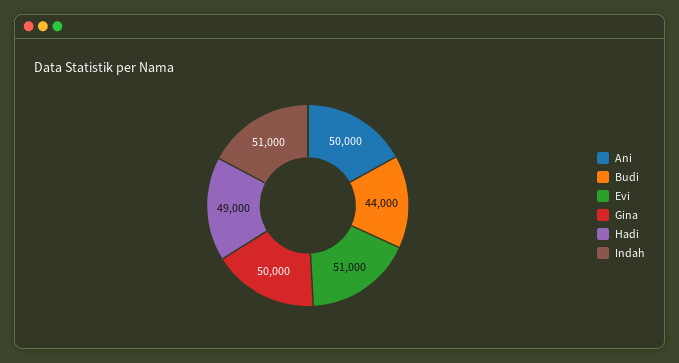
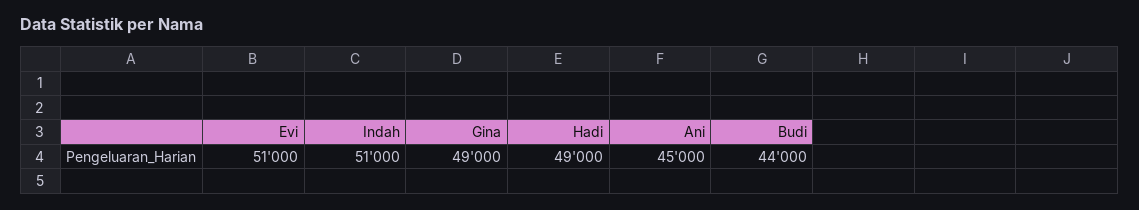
  {
-   "Ani": 50000,
+   "Ani": 45000,
    "Budi": 44000,
    "Evi": 51000,
-   "Gina": 50000,
+   "Gina": 49000,
    "Hadi": 49000,
    "Indah": 51000
  }

